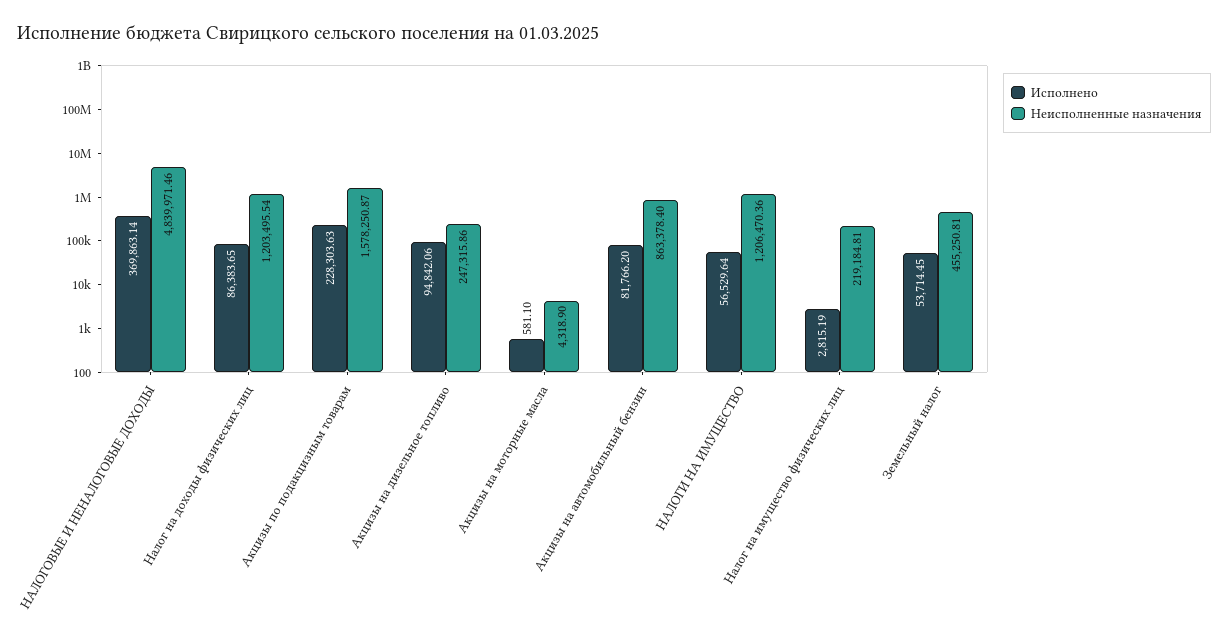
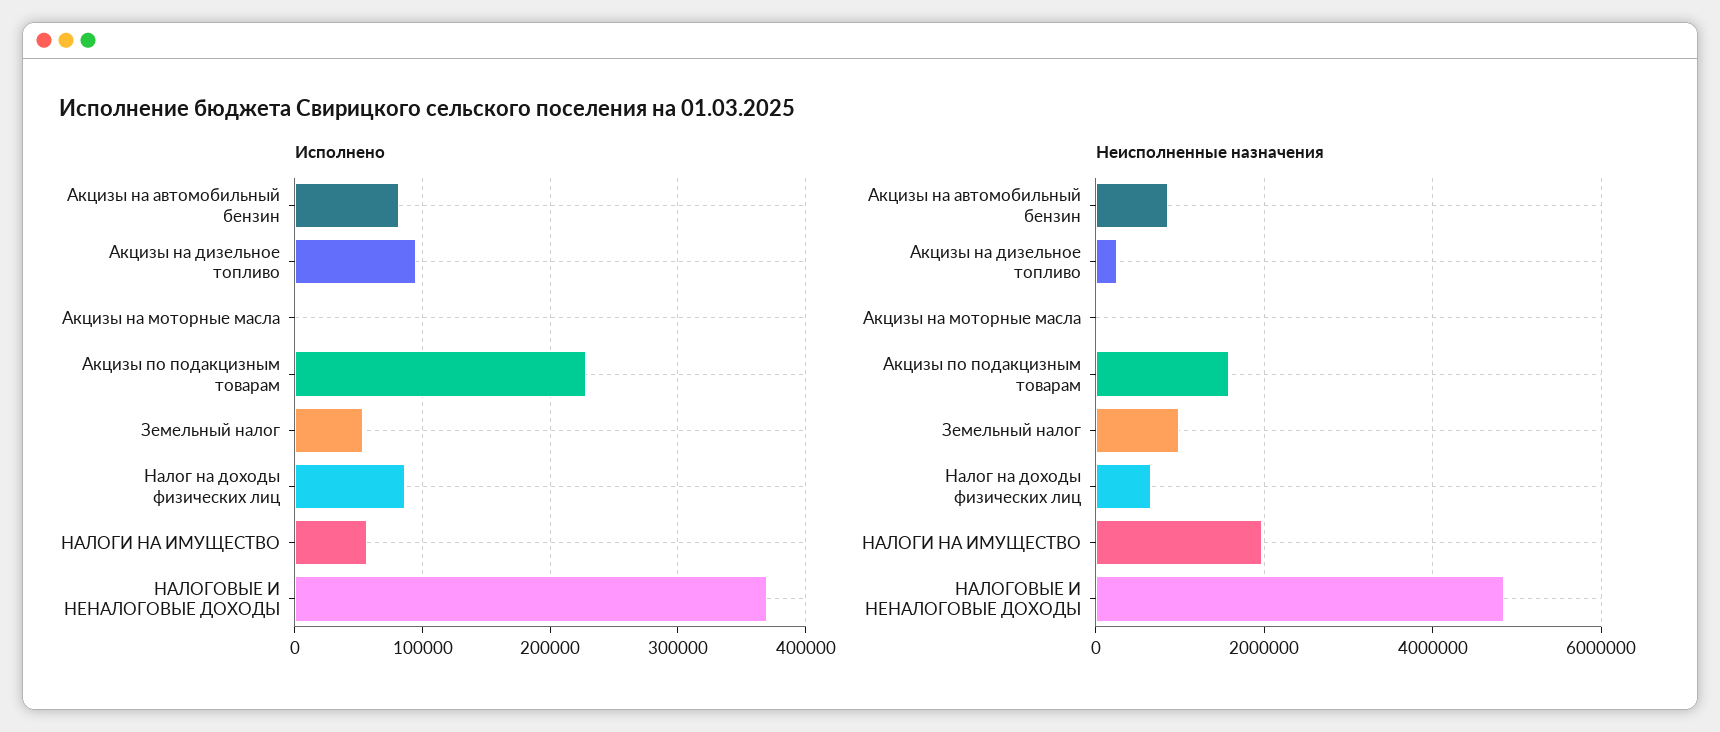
  {
    "Исполнено": {
      "НАЛОГОВЫЕ И НЕНАЛОГОВЫЕ ДОХОДЫ": 369863.14,
      "Налог на доходы физических лиц": 86383.65,
      "Акцизы по подакцизным товарам": 228303.63,
      "Акцизы на дизельное топливо": 94842.06,
      "Акцизы на моторные масла": 581.1,
      "Акцизы на автомобильный бензин": 81766.2,
      "НАЛОГИ НА ИМУЩЕСТВО": 56529.64,
-     "Налог на имущество физических лиц": 2815.19,
      "Земельный налог": 53714.45
    },
    "Неисполненные назначения": {
      "НАЛОГОВЫЕ И НЕНАЛОГОВЫЕ ДОХОДЫ": 4839971.46,
-     "Налог на доходы физических лиц": 1203495.54,
+     "Налог на доходы физических лиц": 600000,
      "Акцизы по подакцизным товарам": 1578250.87,
      "Акцизы на дизельное топливо": 247315.86,
      "Акцизы на моторные масла": 4318.9,
      "Акцизы на автомобильный бензин": 863378.4,
-     "НАЛОГИ НА ИМУЩЕСТВО": 1206470.36,
+     "НАЛОГИ НА ИМУЩЕСТВО": 2000000,
-     "Налог на имущество физических лиц": 219184.81,
-     "Земельный налог": 455250.81
+     "Земельный налог": 1000000
    }
  }

